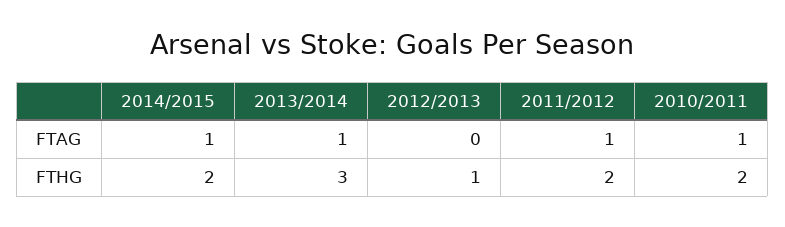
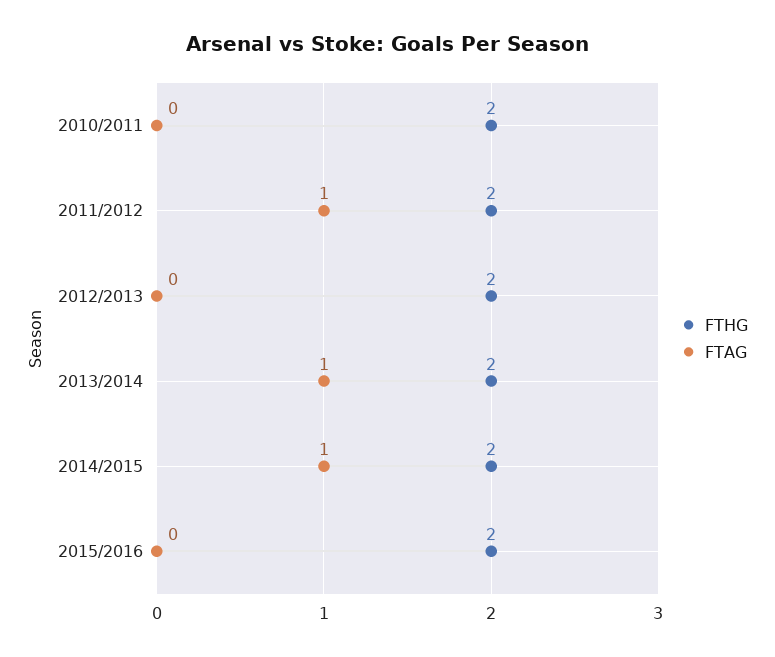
  {
    "FTAG": {
      "2014/2015": 1,
      "2013/2014": 1,
      "2012/2013": 0,
      "2011/2012": 1,
-     "2010/2011": 1
+     "2010/2011": 0,
+     "2015/2016": 0
    },
    "FTHG": {
      "2014/2015": 2,
-     "2013/2014": 3,
+     "2013/2014": 2,
-     "2012/2013": 1,
+     "2012/2013": 2,
      "2011/2012": 2,
-     "2010/2011": 2
+     "2010/2011": 2,
+     "2015/2016": 2
    }
  }

